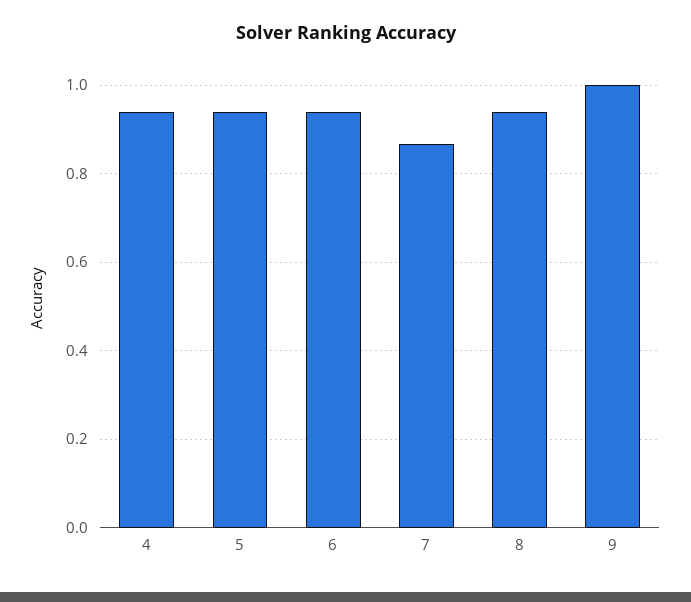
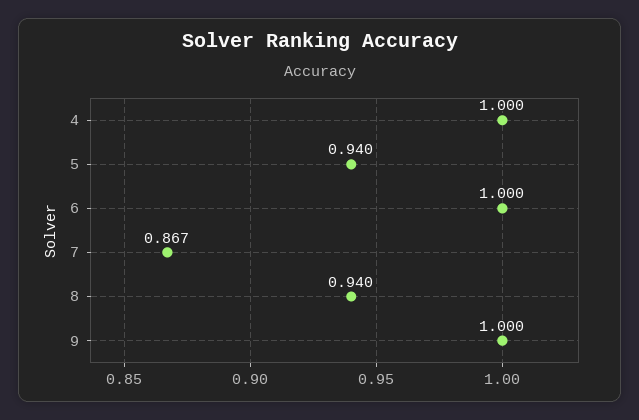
  {
-   "4": 0.94,
+   "4": 1,
    "5": 0.94,
-   "6": 0.94,
+   "6": 1,
    "7": 0.867,
    "8": 0.94,
    "9": 1
  }

